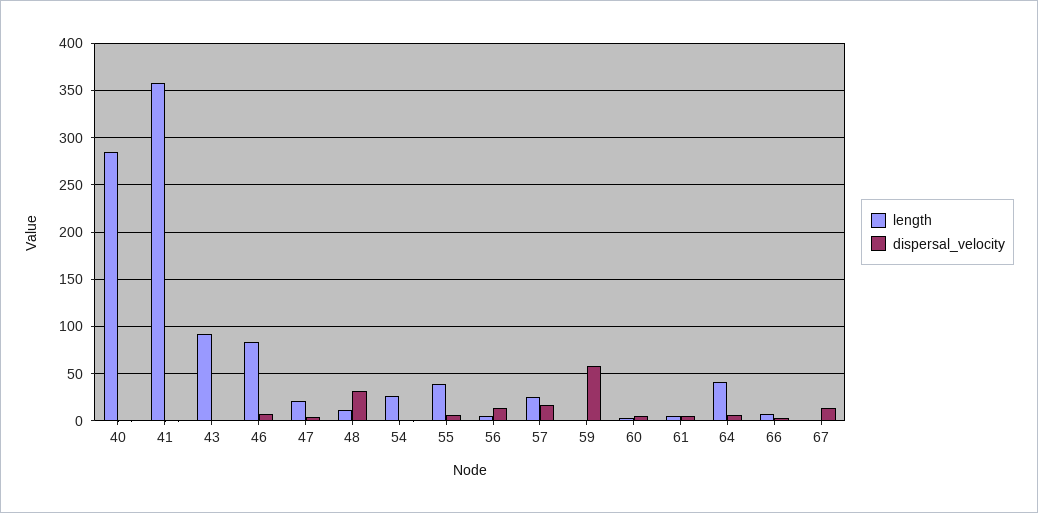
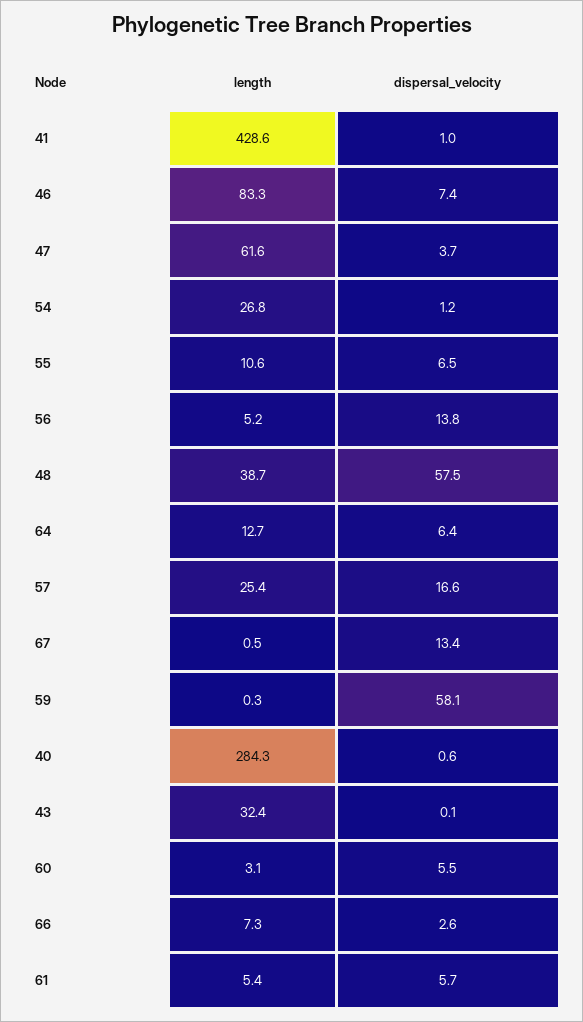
  {
    "length": {
      "40": 284.3,
-     "41": 360,
+     "41": 428.6,
-     "43": 90,
+     "43": 32.4,
      "46": 83.3,
-     "47": 20,
+     "47": 61.6,
-     "48": 10,
+     "48": 38.7,
      "54": 26.8,
-     "55": 40,
+     "55": 10.6,
      "56": 5.2,
      "57": 25.4,
      "59": 0.3,
      "60": 3.1,
      "61": 5.4,
-     "64": 40,
+     "64": 12.7,
      "66": 7.3,
      "67": 0.5
    },
    "dispersal_velocity": {
      "40": 0.6,
      "41": 1,
      "43": 0.1,
      "46": 7.4,
      "47": 3.7,
-     "48": 30,
+     "48": 57.5,
      "54": 1.2,
      "55": 6.5,
      "56": 13.8,
      "57": 16.6,
      "59": 58.1,
      "60": 5.5,
      "61": 5.7,
      "64": 6.4,
      "66": 2.6,
      "67": 13.4
    }
  }

